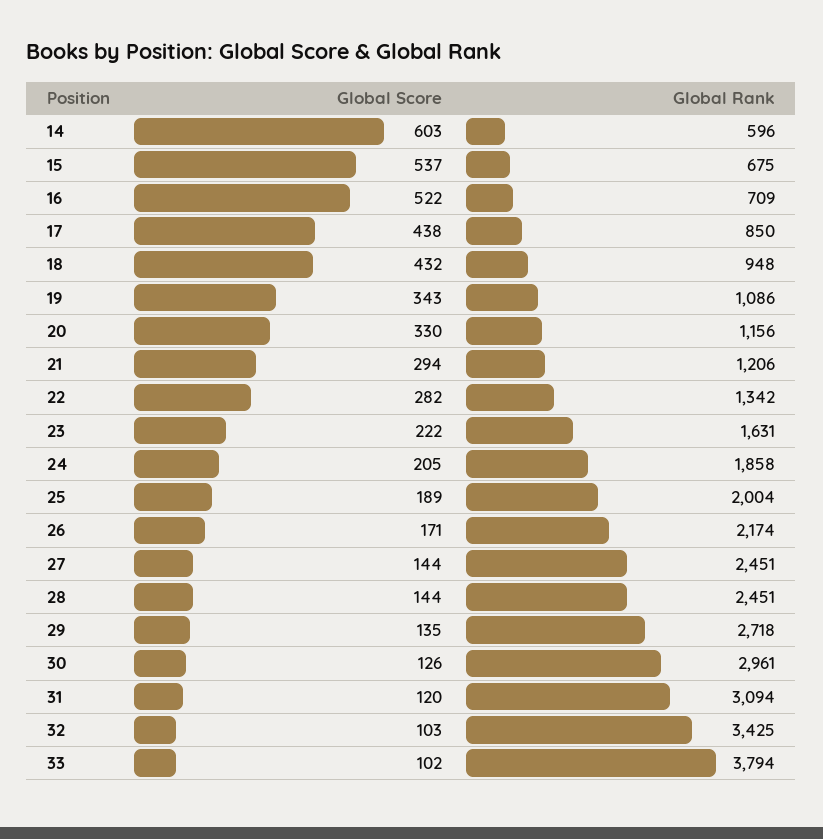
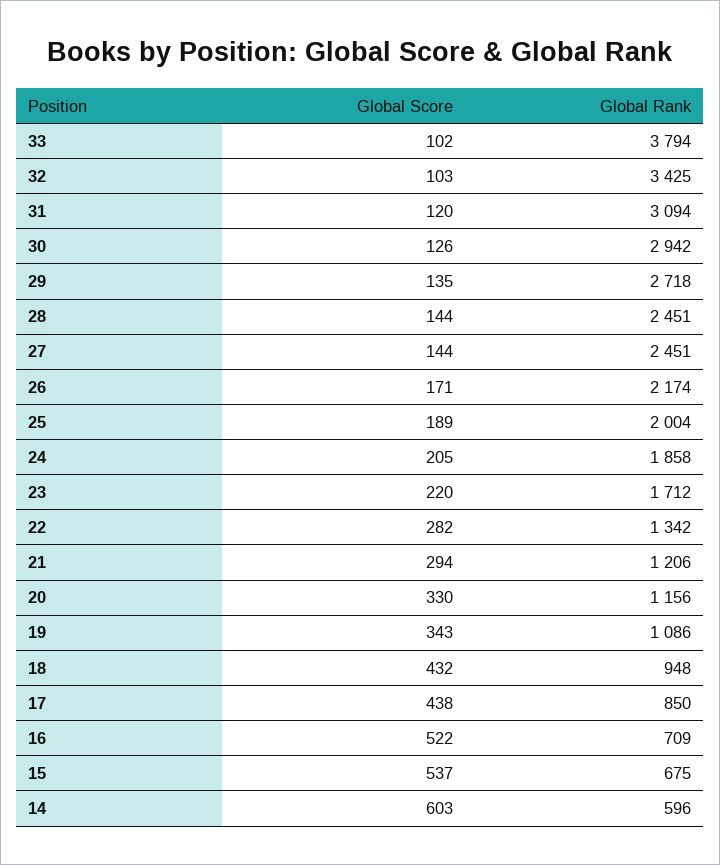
  {
    "Global Score": {
      "14": 603,
      "15": 537,
      "16": 522,
      "17": 438,
      "18": 432,
      "19": 343,
      "20": 330,
      "21": 294,
      "22": 282,
-     "23": 222,
+     "23": 220,
      "24": 205,
      "25": 189,
      "26": 171,
      "27": 144,
      "28": 144,
      "29": 135,
      "30": 126,
      "31": 120,
      "32": 103,
      "33": 102
    },
    "Global Rank": {
      "14": 596,
      "15": 675,
      "16": 709,
      "17": 850,
      "18": 948,
      "19": 1086,
      "20": 1156,
      "21": 1206,
      "22": 1342,
-     "23": 1631,
+     "23": 1712,
      "24": 1858,
      "25": 2004,
      "26": 2174,
      "27": 2451,
      "28": 2451,
      "29": 2718,
-     "30": 2961,
+     "30": 2942,
      "31": 3094,
      "32": 3425,
      "33": 3794
    }
  }

